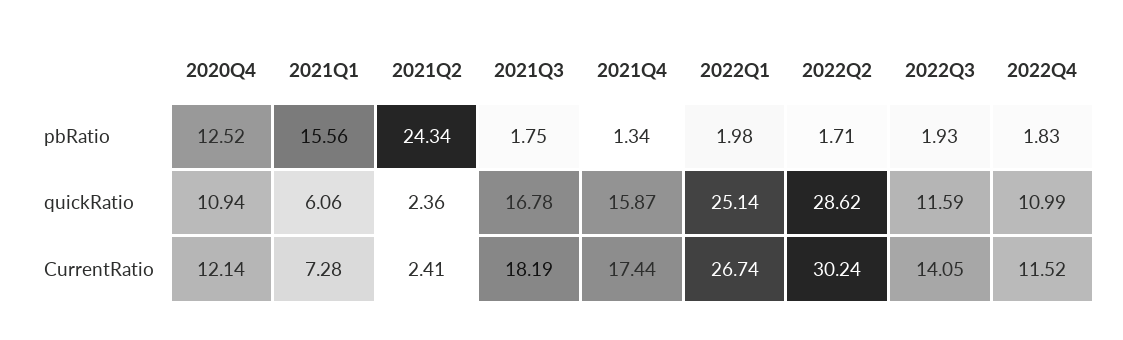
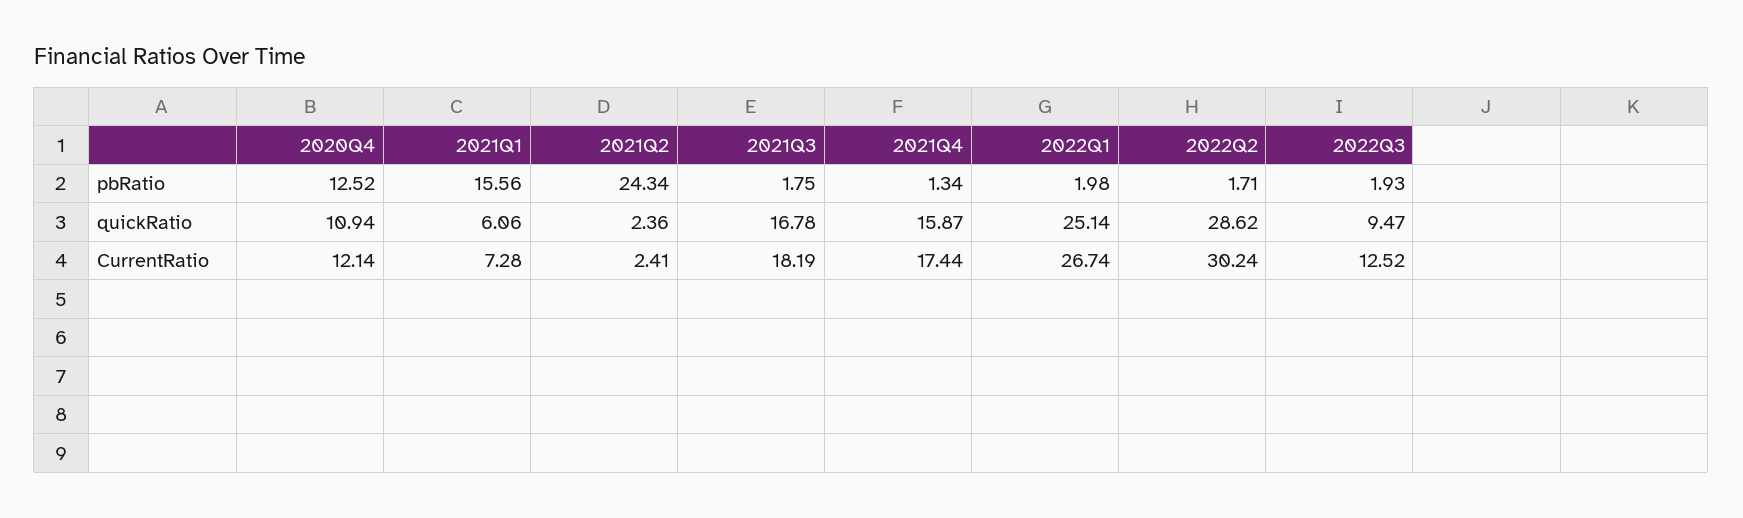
  {
    "2020Q4": {
      "pbRatio": 12.52,
      "quickRatio": 10.94,
      "CurrentRatio": 12.14
    },
    "2021Q1": {
      "pbRatio": 15.56,
      "quickRatio": 6.06,
      "CurrentRatio": 7.28
    },
    "2021Q2": {
      "pbRatio": 24.34,
      "quickRatio": 2.36,
      "CurrentRatio": 2.41
    },
    "2021Q3": {
      "pbRatio": 1.75,
      "quickRatio": 16.78,
      "CurrentRatio": 18.19
    },
    "2021Q4": {
      "pbRatio": 1.34,
      "quickRatio": 15.87,
      "CurrentRatio": 17.44
    },
    "2022Q1": {
      "pbRatio": 1.98,
      "quickRatio": 25.14,
      "CurrentRatio": 26.74
    },
    "2022Q2": {
      "pbRatio": 1.71,
      "quickRatio": 28.62,
      "CurrentRatio": 30.24
    },
    "2022Q3": {
      "pbRatio": 1.93,
-     "quickRatio": 11.59,
+     "quickRatio": 9.47,
-     "CurrentRatio": 14.05
+     "CurrentRatio": 12.52
-   },
+   }
-   "2022Q4": {
-     "pbRatio": 1.83,
-     "quickRatio": 10.99,
-     "CurrentRatio": 11.52
-   }
  }

